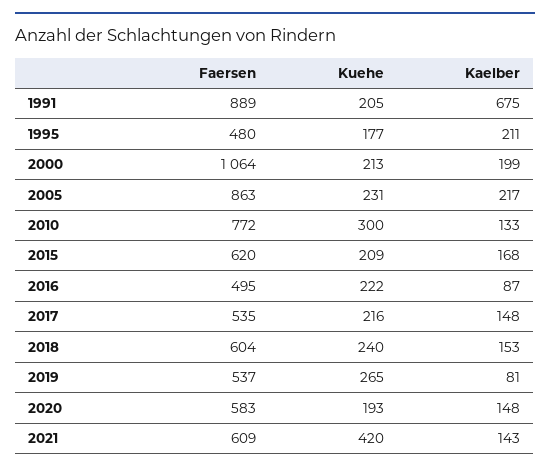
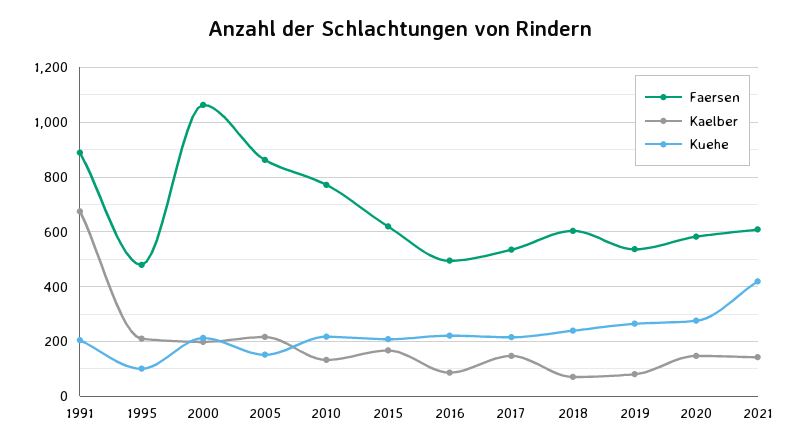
  {
    "Faersen": {
      "1991": 889,
      "1995": 480,
      "2000": 1064,
      "2005": 863,
      "2010": 772,
      "2015": 620,
      "2016": 495,
      "2017": 535,
      "2018": 604,
      "2019": 537,
      "2020": 583,
      "2021": 609
    },
    "Kuehe": {
      "1991": 205,
-     "1995": 177,
+     "1995": 100,
      "2000": 213,
-     "2005": 231,
+     "2005": 150,
-     "2010": 300,
+     "2010": 225,
      "2015": 209,
      "2016": 222,
      "2017": 216,
      "2018": 240,
      "2019": 265,
-     "2020": 193,
+     "2020": 275,
      "2021": 420
    },
    "Kaelber": {
      "1991": 675,
      "1995": 211,
      "2000": 199,
      "2005": 217,
      "2010": 133,
      "2015": 168,
      "2016": 87,
      "2017": 148,
-     "2018": 153,
+     "2018": 75,
      "2019": 81,
      "2020": 148,
      "2021": 143
    }
  }

